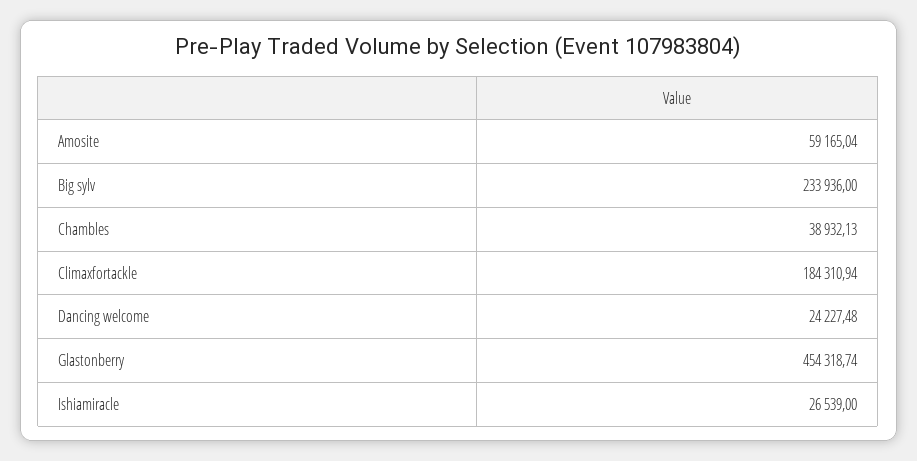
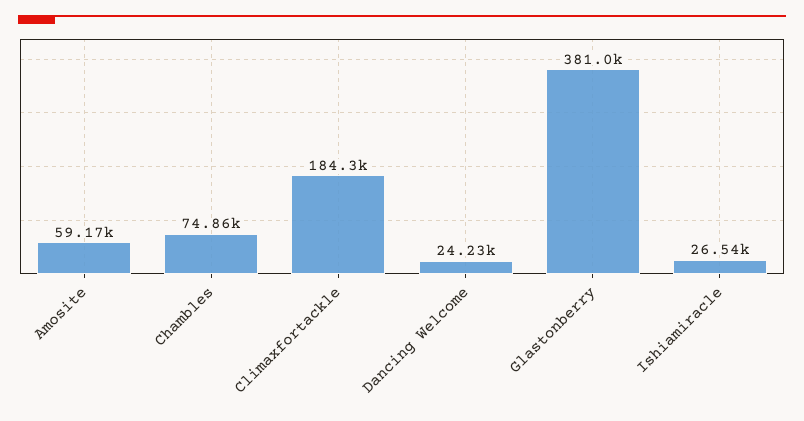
  {
    "Amosite": 59165.04,
-   "Big sylv": 233936,
-   "Chambles": 38932.13,
+   "Chambles": 74860,
    "Climaxfortackle": 184310.94,
    "Dancing welcome": 24227.48,
-   "Glastonberry": 454318.74,
+   "Glastonberry": 381000,
    "Ishiamiracle": 26539
  }

